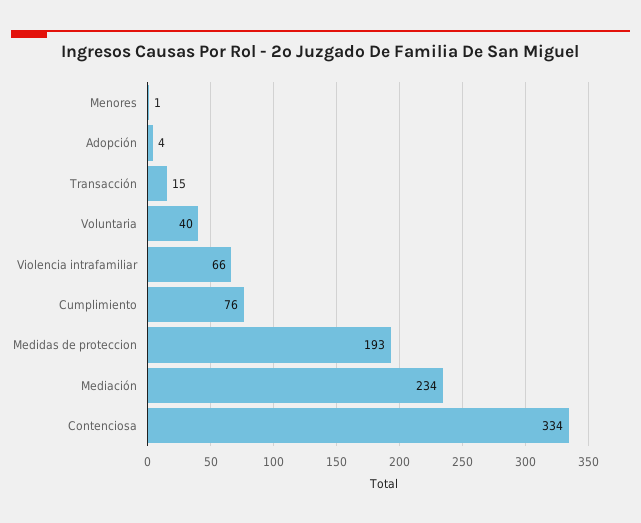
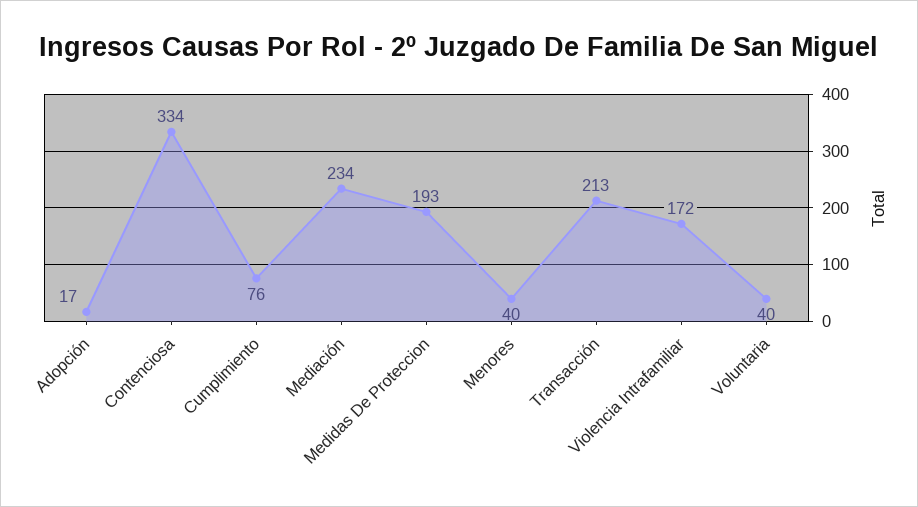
  {
-   "Menores": 1,
+   "Menores": 40,
-   "Adopción": 4,
+   "Adopción": 17,
-   "Transacción": 15,
+   "Transacción": 213,
    "Voluntaria": 40,
-   "Violencia intrafamiliar": 66,
+   "Violencia intrafamiliar": 172,
    "Cumplimiento": 76,
    "Medidas de proteccion": 193,
    "Mediación": 234,
    "Contenciosa": 334
  }

